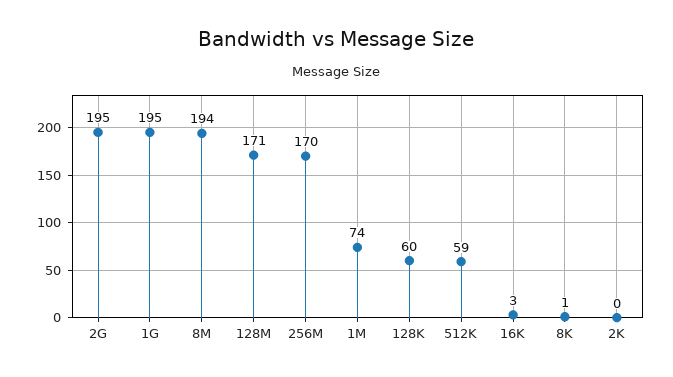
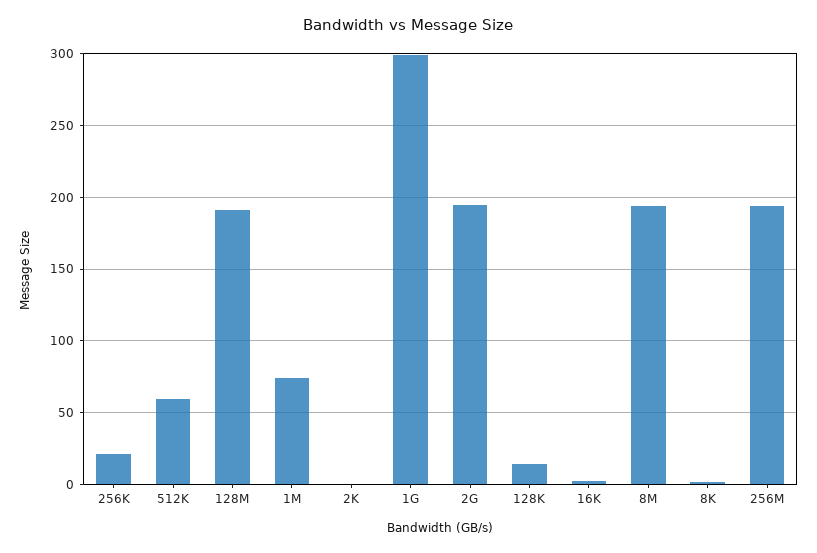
  {
    "2G": 195,
-   "1G": 195,
+   "1G": 300,
    "8M": 194,
-   "128M": 171,
+   "128M": 190,
-   "256M": 170,
+   "256M": 195,
    "1M": 74,
-   "128K": 60,
+   "128K": 15,
    "512K": 59,
    "16K": 3,
    "8K": 1,
-   "2K": 0
+   "2K": 0,
+   "256K": 20
  }

